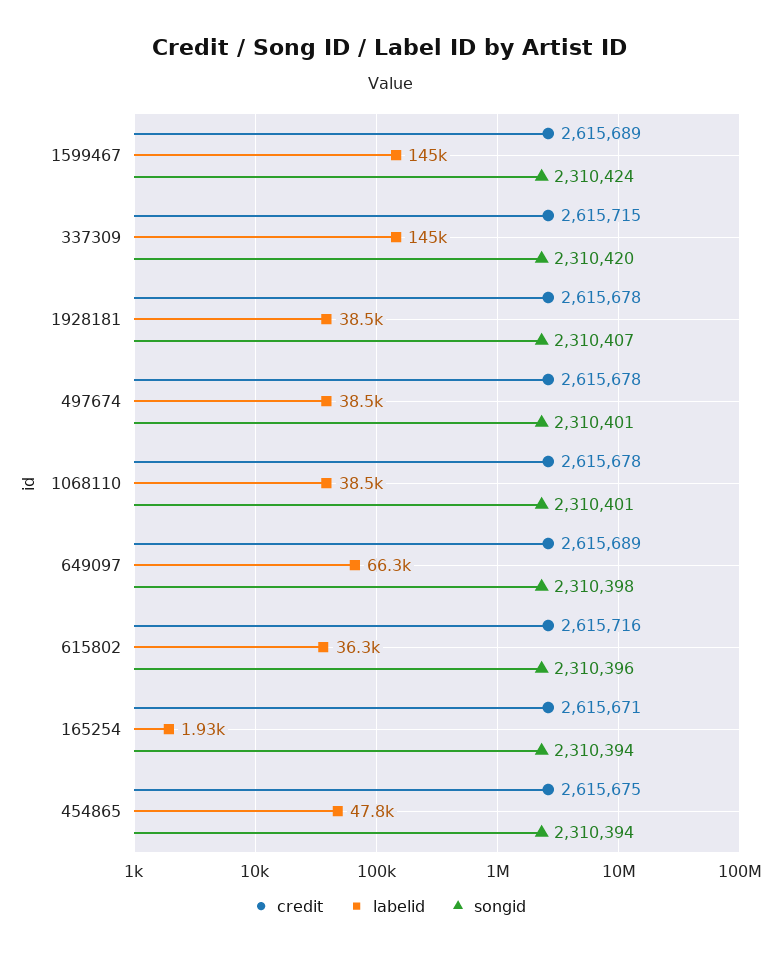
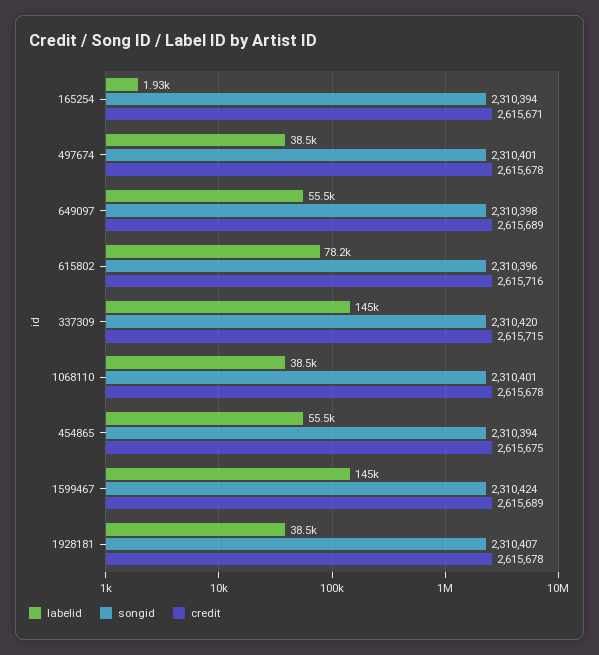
  {
    "credit": {
      "1599467": 2615689,
      "337309": 2615715,
      "1928181": 2615678,
      "497674": 2615678,
      "1068110": 2615678,
      "649097": 2615689,
      "615802": 2615716,
      "165254": 2615671,
      "454865": 2615675
    },
    "labelid": {
      "1599467": 145000,
      "337309": 145000,
      "1928181": 38500,
      "497674": 38500,
      "1068110": 38500,
-     "649097": 66300,
+     "649097": 55500,
-     "615802": 36300,
+     "615802": 78200,
      "165254": 1930,
-     "454865": 47800
+     "454865": 55500
    },
    "songid": {
      "1599467": 2310424,
      "337309": 2310420,
      "1928181": 2310407,
      "497674": 2310401,
      "1068110": 2310401,
      "649097": 2310398,
      "615802": 2310396,
      "165254": 2310394,
      "454865": 2310394
    }
  }

